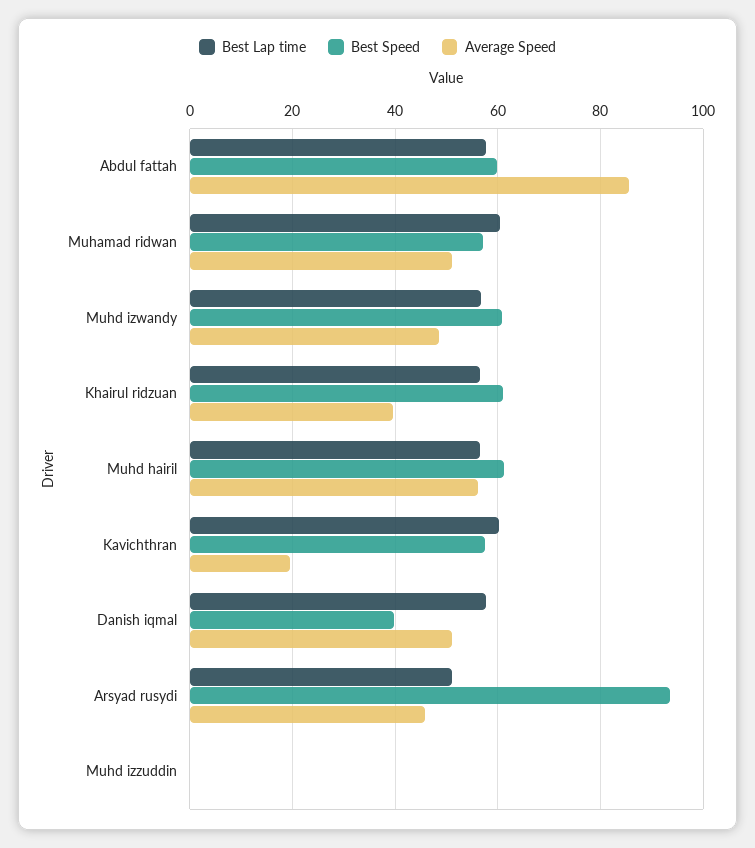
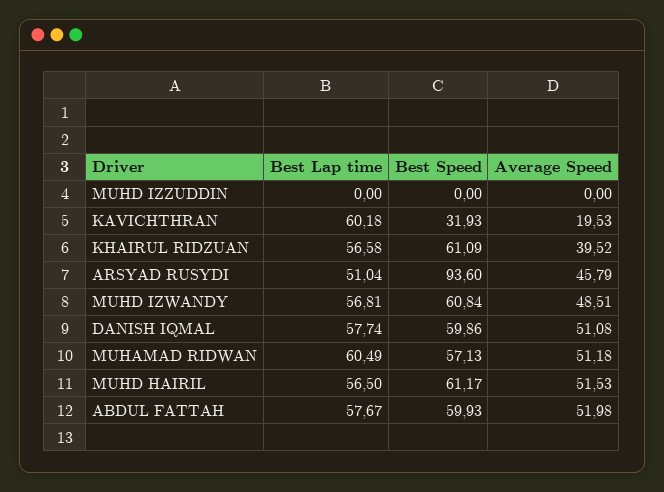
  {
    "Best Lap time": {
      "Abdul fattah": 57.67,
      "Muhamad ridwan": 60.49,
      "Muhd izwandy": 56.81,
      "Khairul ridzuan": 56.58,
      "Muhd hairil": 56.5,
      "Kavichthran": 60.18,
      "Danish iqmal": 57.74,
      "Arsyad rusydi": 51.04,
      "Muhd izzuddin": 0
    },
    "Best Speed": {
      "Abdul fattah": 59.93,
      "Muhamad ridwan": 57.13,
      "Muhd izwandy": 60.84,
      "Khairul ridzuan": 61.09,
      "Muhd hairil": 61.17,
-     "Kavichthran": 58,
+     "Kavichthran": 31.93,
-     "Danish iqmal": 40,
+     "Danish iqmal": 59.86,
      "Arsyad rusydi": 93.6,
      "Muhd izzuddin": 0
    },
    "Average Speed": {
-     "Abdul fattah": 86,
+     "Abdul fattah": 51.98,
      "Muhamad ridwan": 51.18,
      "Muhd izwandy": 48.51,
      "Khairul ridzuan": 39.52,
-     "Muhd hairil": 56,
+     "Muhd hairil": 51.53,
      "Kavichthran": 19.53,
      "Danish iqmal": 51.08,
      "Arsyad rusydi": 45.79,
      "Muhd izzuddin": 0
    }
  }

